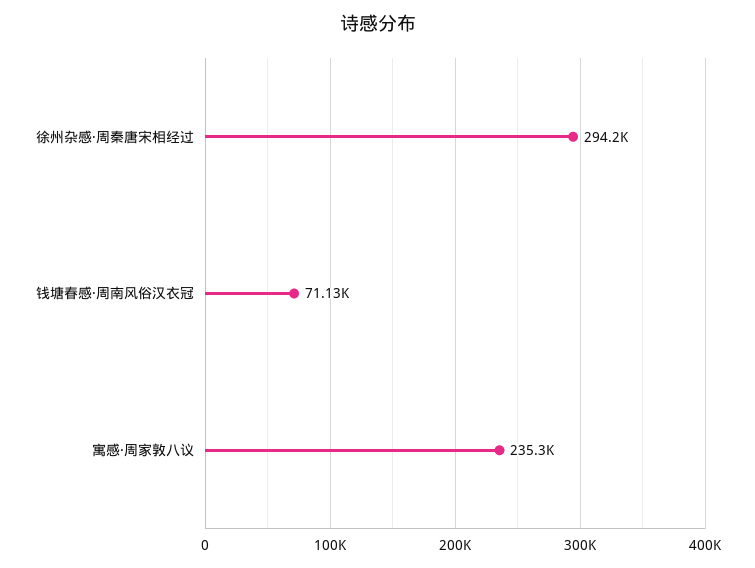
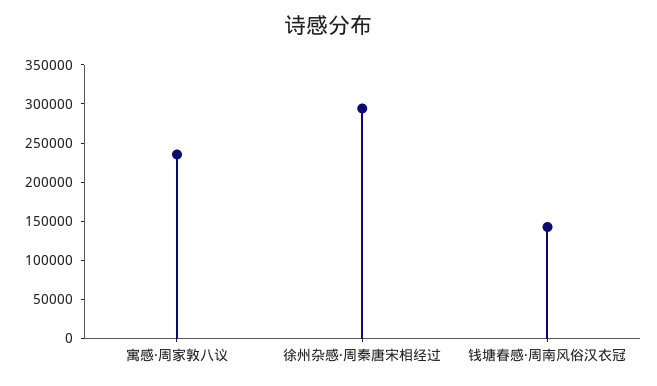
  {
    "徐州杂感·周秦唐宋相经过": 294200,
-   "钱塘春感·周南风俗汉衣冠": 71130,
+   "钱塘春感·周南风俗汉衣冠": 150000,
    "寓感·周家敦八议": 235300
  }

